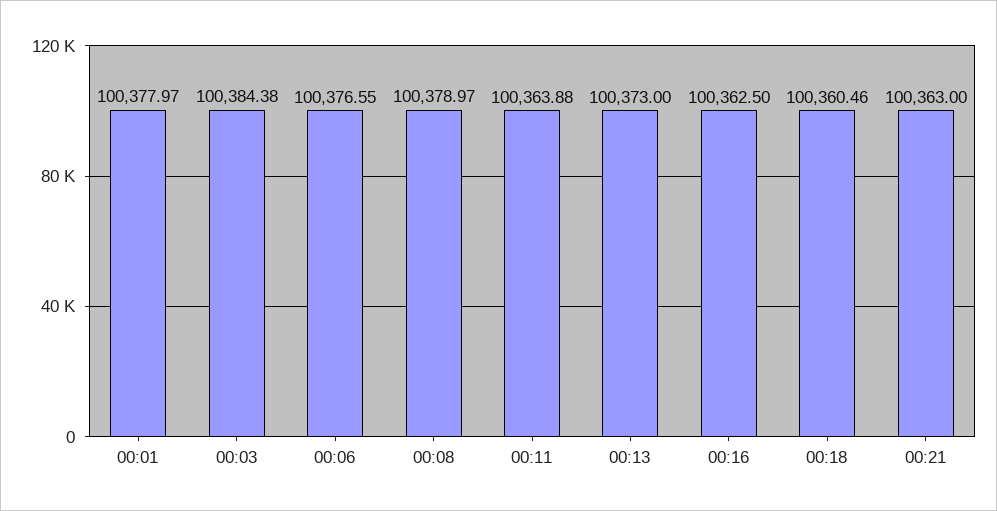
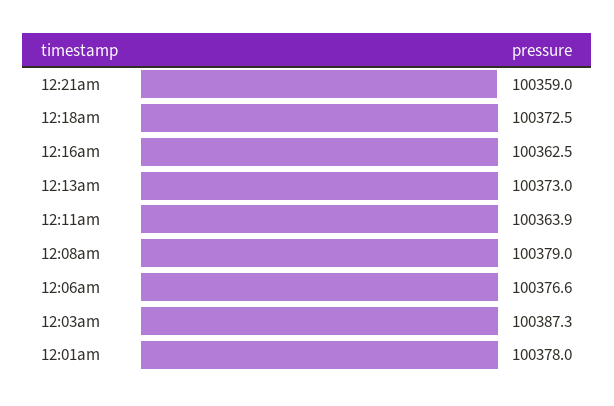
  {
    "00:01": 100377.97,
-   "00:03": 100384.38,
+   "00:03": 100387.3,
    "00:06": 100376.55,
    "00:08": 100378.97,
    "00:11": 100363.88,
    "00:13": 100373,
    "00:16": 100362.5,
-   "00:18": 100360.46,
+   "00:18": 100372.5,
-   "00:21": 100363
+   "00:21": 100359
  }

